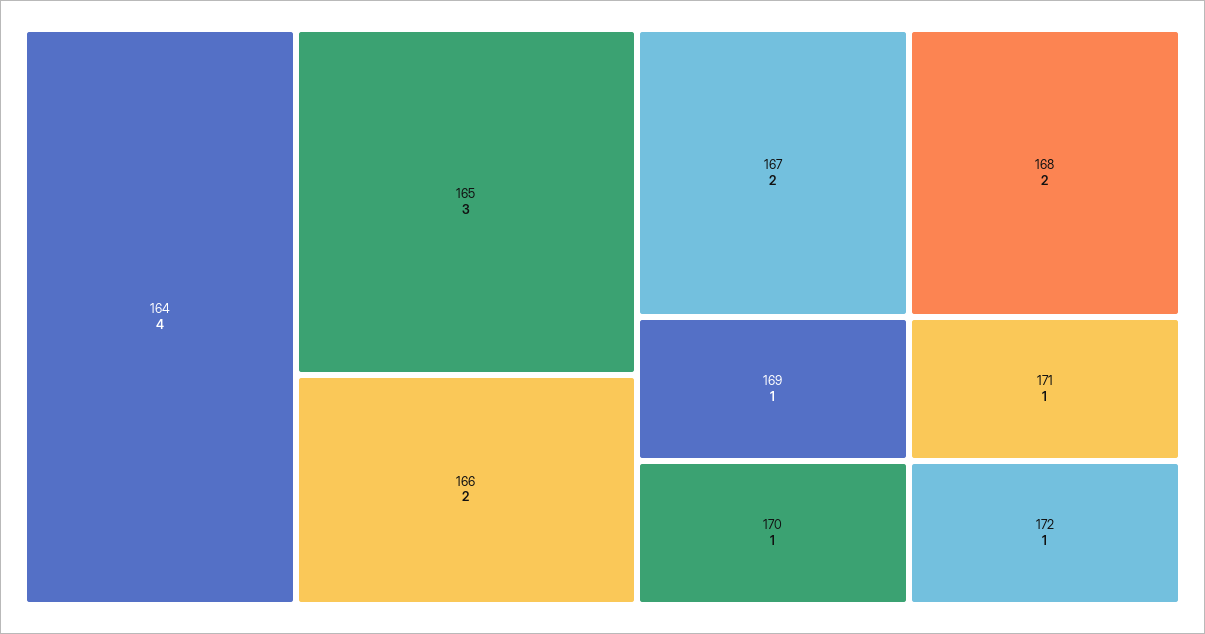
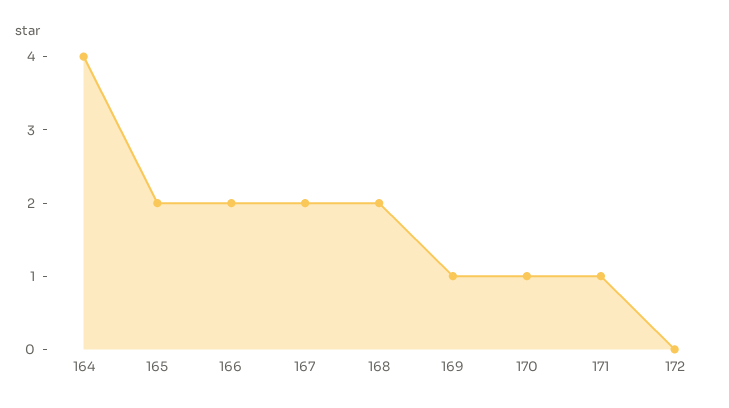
  {
    "164": 4,
-   "165": 3,
+   "165": 2,
    "166": 2,
    "167": 2,
    "168": 2,
    "169": 1,
    "170": 1,
    "171": 1,
-   "172": 1
+   "172": 0
  }

